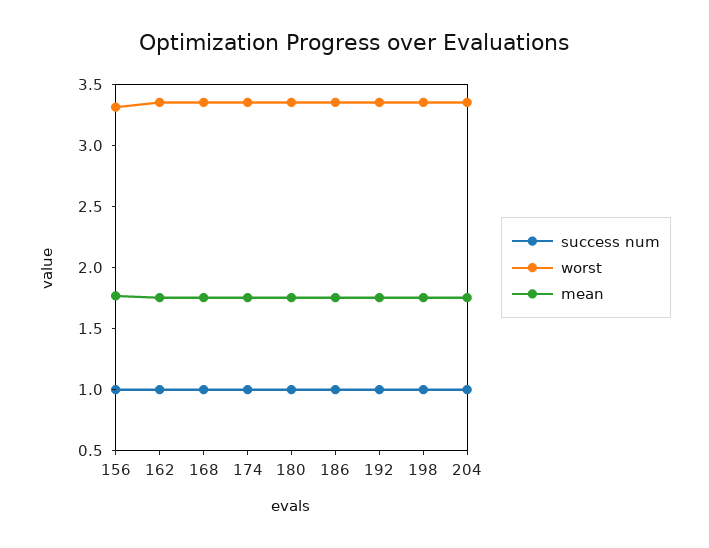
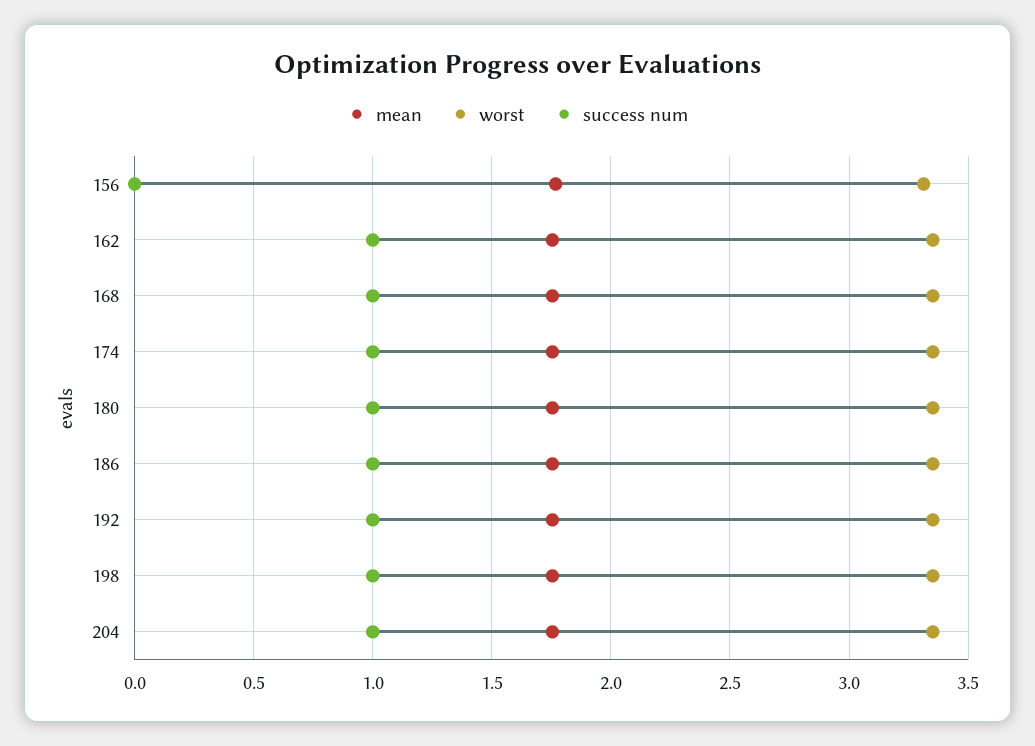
  {
    "success num": {
-     "156": 1,
+     "156": 0,
      "162": 1,
      "168": 1,
      "174": 1,
      "180": 1,
      "186": 1,
      "192": 1,
      "198": 1,
      "204": 1
    },
    "worst": {
      "156": 3.3,
      "162": 3.35,
      "168": 3.35,
      "174": 3.35,
      "180": 3.35,
      "186": 3.35,
      "192": 3.35,
      "198": 3.35,
      "204": 3.35
    },
    "mean": {
      "156": 1.75,
      "162": 1.75,
      "168": 1.75,
      "174": 1.75,
      "180": 1.75,
      "186": 1.75,
      "192": 1.75,
      "198": 1.75,
      "204": 1.75
    }
  }

